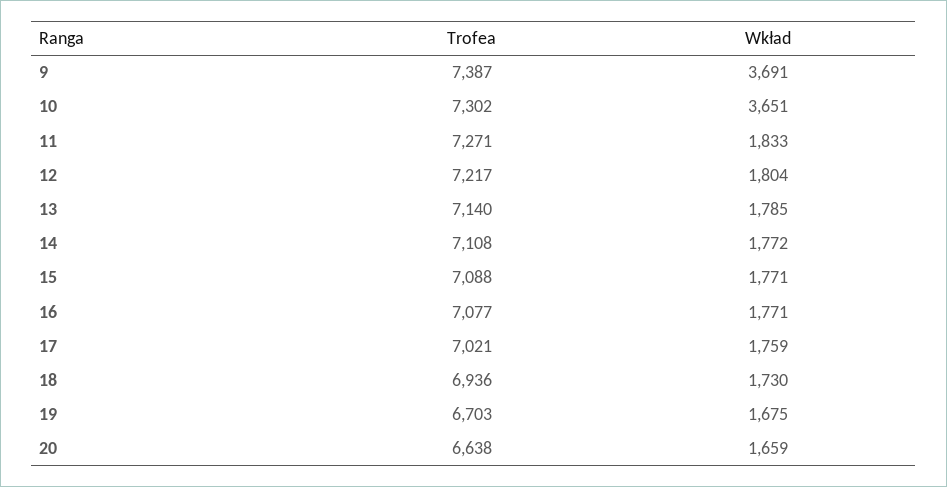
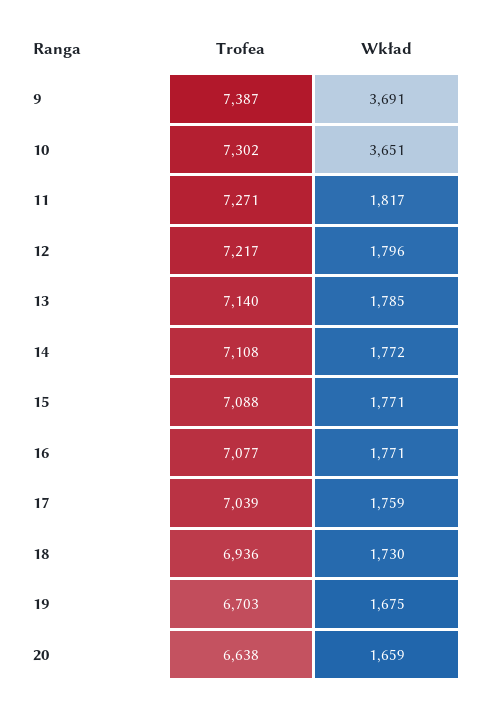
  {
    "Trofea": {
      "9": 7387,
      "10": 7302,
      "11": 7271,
      "12": 7217,
      "13": 7140,
      "14": 7108,
      "15": 7088,
      "16": 7077,
-     "17": 7021,
+     "17": 7039,
      "18": 6936,
      "19": 6703,
      "20": 6638
    },
    "Wkład": {
      "9": 3691,
      "10": 3651,
-     "11": 1833,
+     "11": 1817,
-     "12": 1804,
+     "12": 1796,
      "13": 1785,
      "14": 1772,
      "15": 1771,
      "16": 1771,
      "17": 1759,
      "18": 1730,
      "19": 1675,
      "20": 1659
    }
  }

